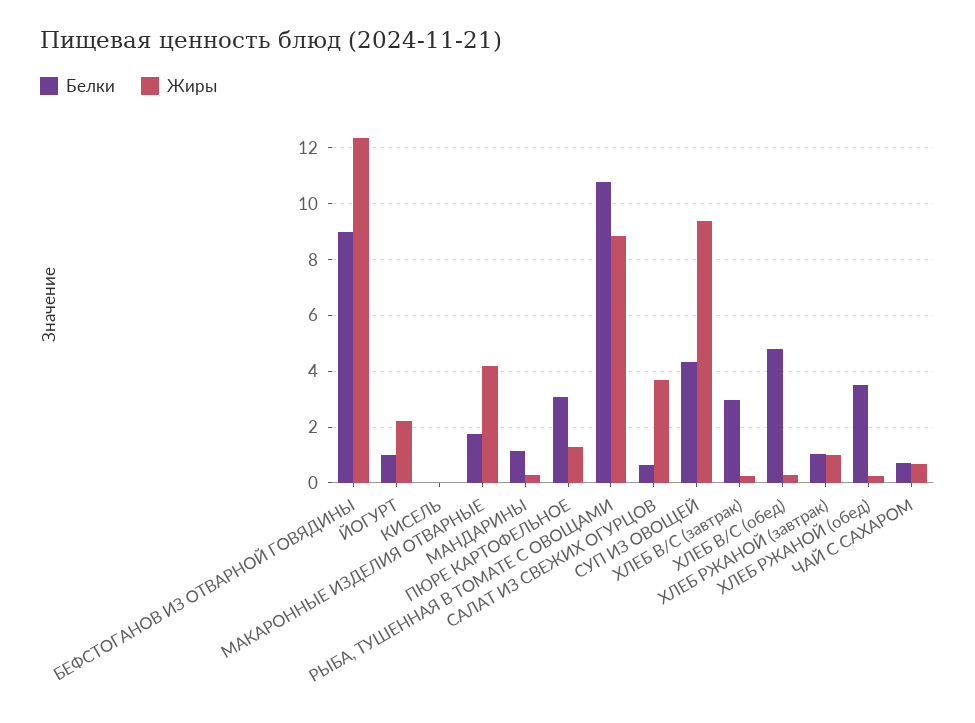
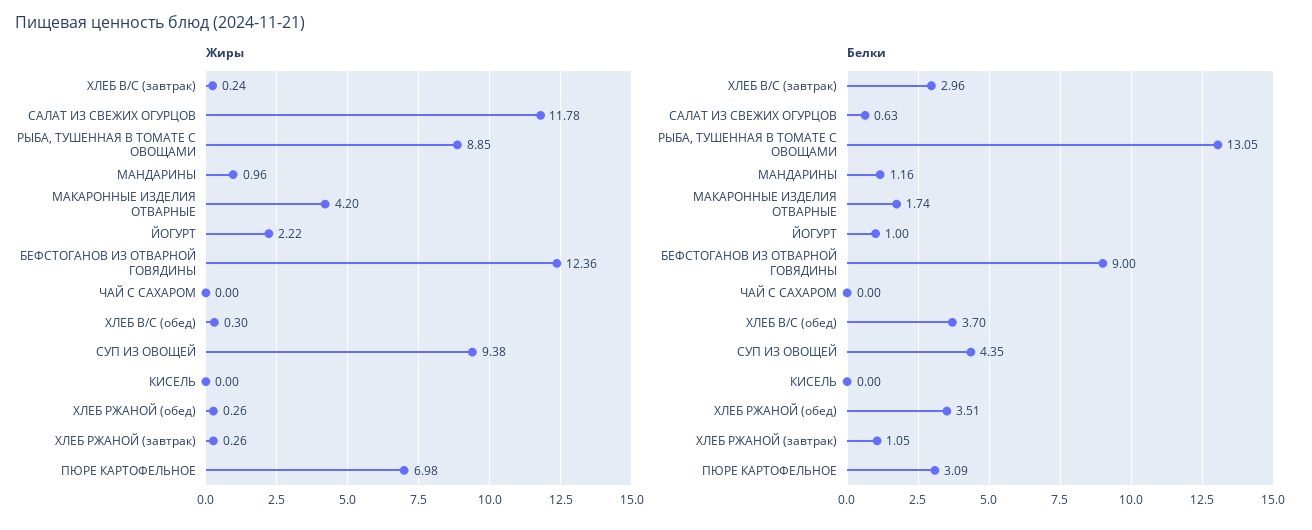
  {
    "Белки": {
      "БЕФСТОГАНОВ ИЗ ОТВАРНОЙ ГОВЯДИНЫ": 9,
      "ЙОГУРТ": 1,
      "КИСЕЛЬ": 0,
      "МАКАРОННЫЕ ИЗДЕЛИЯ ОТВАРНЫЕ": 1.74,
      "МАНДАРИНЫ": 1.16,
      "ПЮРЕ КАРТОФЕЛЬНОЕ": 3.09,
-     "РЫБА, ТУШЕННАЯ В ТОМАТЕ С ОВОЩАМИ": 10.75,
+     "РЫБА, ТУШЕННАЯ В ТОМАТЕ С ОВОЩАМИ": 13.05,
      "САЛАТ ИЗ СВЕЖИХ ОГУРЦОВ": 0.63,
      "СУП ИЗ ОВОЩЕЙ": 4.35,
      "ХЛЕБ В/С (завтрак)": 2.96,
-     "ХЛЕБ В/С (обед)": 4.75,
+     "ХЛЕБ В/С (обед)": 3.7,
      "ХЛЕБ РЖАНОЙ (завтрак)": 1.05,
      "ХЛЕБ РЖАНОЙ (обед)": 3.51,
-     "ЧАЙ С САХАРОМ": 0.75
+     "ЧАЙ С САХАРОМ": 0
    },
    "Жиры": {
      "БЕФСТОГАНОВ ИЗ ОТВАРНОЙ ГОВЯДИНЫ": 12.36,
      "ЙОГУРТ": 2.22,
      "КИСЕЛЬ": 0,
      "МАКАРОННЫЕ ИЗДЕЛИЯ ОТВАРНЫЕ": 4.2,
-     "МАНДАРИНЫ": 0.25,
+     "МАНДАРИНЫ": 0.96,
-     "ПЮРЕ КАРТОФЕЛЬНОЕ": 1.25,
+     "ПЮРЕ КАРТОФЕЛЬНОЕ": 6.98,
      "РЫБА, ТУШЕННАЯ В ТОМАТЕ С ОВОЩАМИ": 8.85,
-     "САЛАТ ИЗ СВЕЖИХ ОГУРЦОВ": 3.75,
+     "САЛАТ ИЗ СВЕЖИХ ОГУРЦОВ": 11.78,
      "СУП ИЗ ОВОЩЕЙ": 9.38,
      "ХЛЕБ В/С (завтрак)": 0.24,
      "ХЛЕБ В/С (обед)": 0.3,
-     "ХЛЕБ РЖАНОЙ (завтрак)": 1,
+     "ХЛЕБ РЖАНОЙ (завтрак)": 0.26,
      "ХЛЕБ РЖАНОЙ (обед)": 0.26,
-     "ЧАЙ С САХАРОМ": 0.75
+     "ЧАЙ С САХАРОМ": 0
    }
  }

